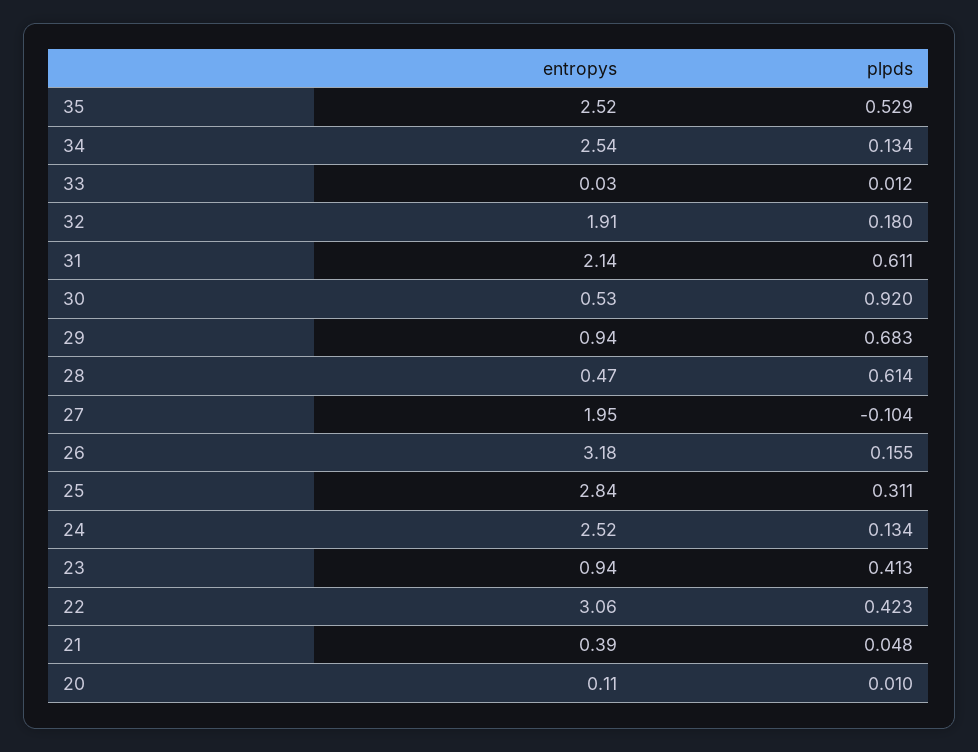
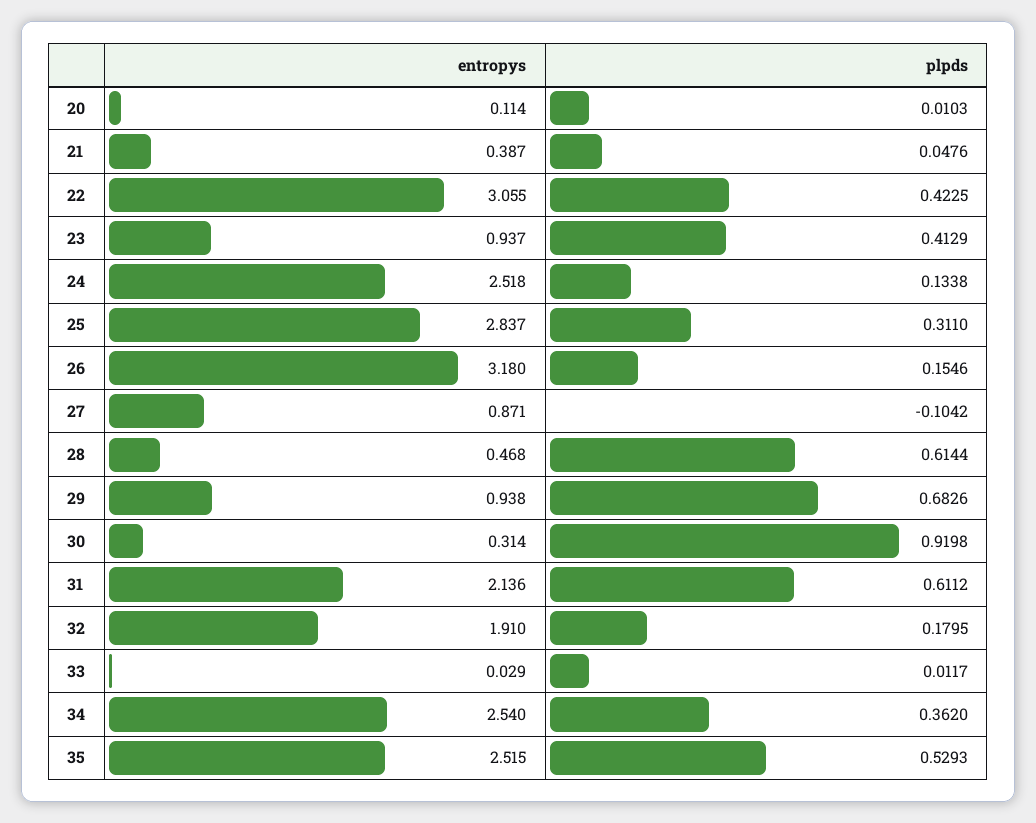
  {
    "entropys": {
      "35": 2.515,
      "34": 2.54,
      "33": 0.029,
      "32": 1.91,
      "31": 2.136,
-     "30": 0.53,
+     "30": 0.314,
      "29": 0.938,
      "28": 0.468,
-     "27": 1.95,
+     "27": 0.871,
      "26": 3.18,
      "25": 2.837,
      "24": 2.518,
      "23": 0.937,
      "22": 3.055,
      "21": 0.387,
      "20": 0.114
    },
    "plpds": {
      "35": 0.5293,
-     "34": 0.134,
+     "34": 0.362,
      "33": 0.0117,
      "32": 0.1795,
      "31": 0.6112,
      "30": 0.9198,
      "29": 0.6826,
      "28": 0.6144,
      "27": -0.1042,
      "26": 0.1546,
      "25": 0.311,
      "24": 0.1338,
      "23": 0.4129,
      "22": 0.4225,
      "21": 0.0476,
      "20": 0.0103
    }
  }

